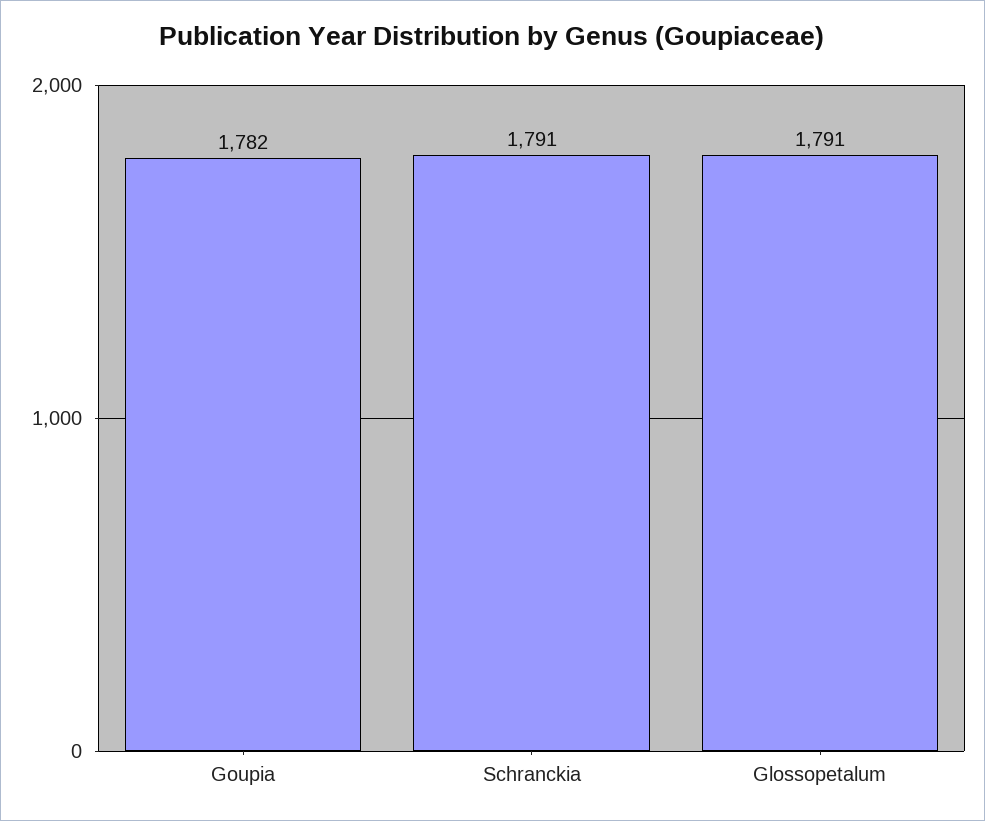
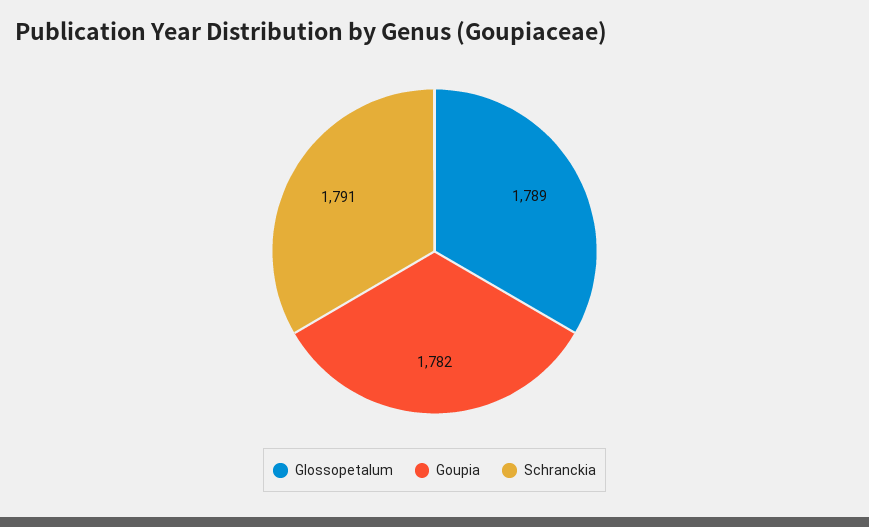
  {
    "Goupia": 1782,
    "Schranckia": 1791,
-   "Glossopetalum": 1791
+   "Glossopetalum": 1789
  }

